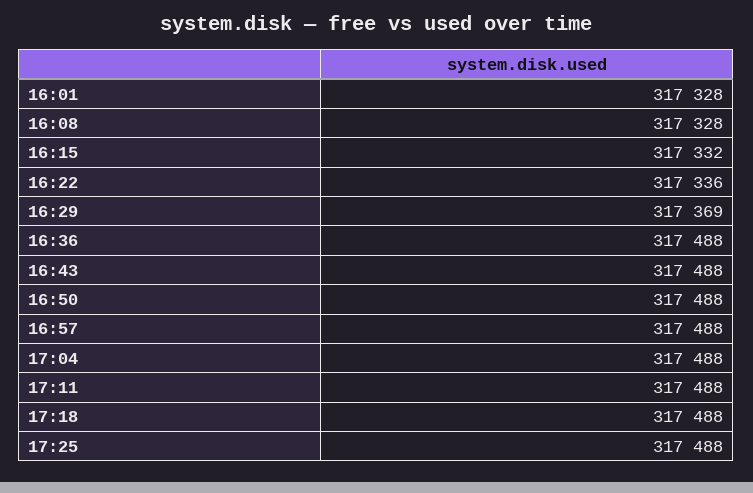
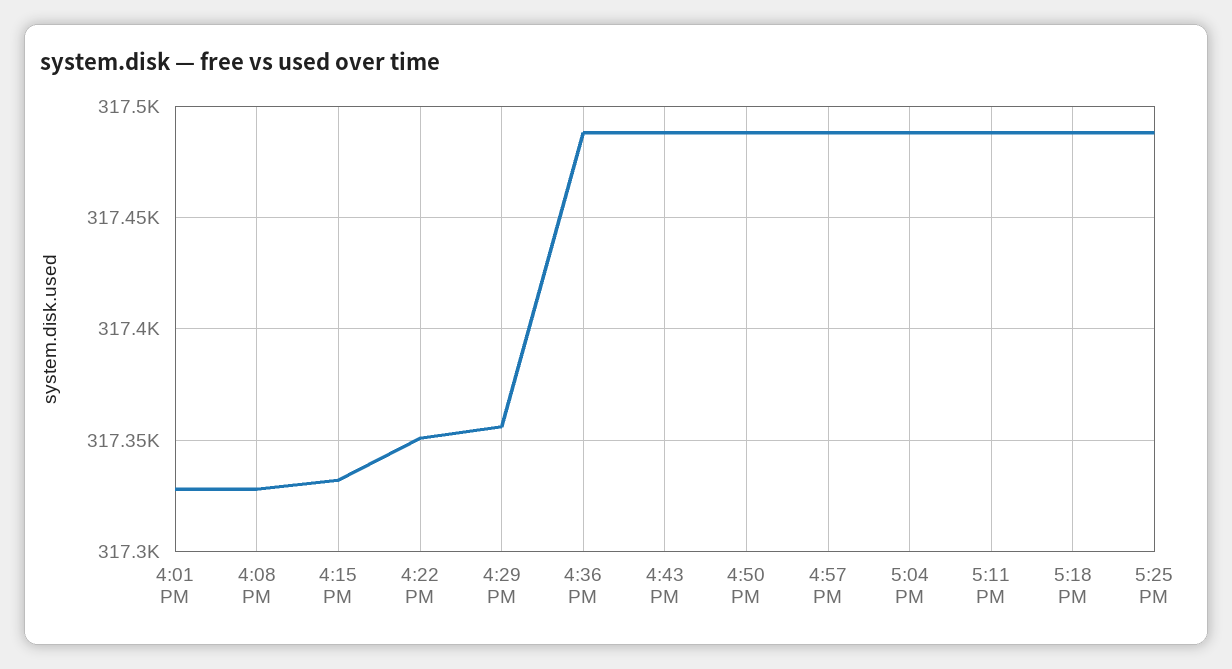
  {
    "16:01": 317328,
    "16:08": 317328,
    "16:15": 317332,
-   "16:22": 317336,
+   "16:22": 317350,
-   "16:29": 317369,
+   "16:29": 317355,
    "16:36": 317488,
    "16:43": 317488,
    "16:50": 317488,
    "16:57": 317488,
    "17:04": 317488,
    "17:11": 317488,
    "17:18": 317488,
    "17:25": 317488
  }

